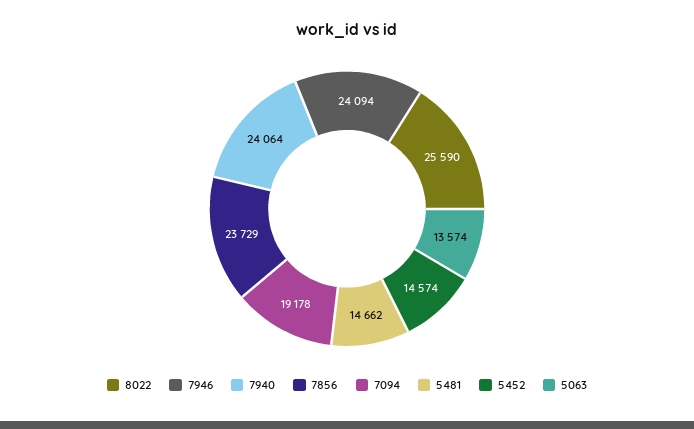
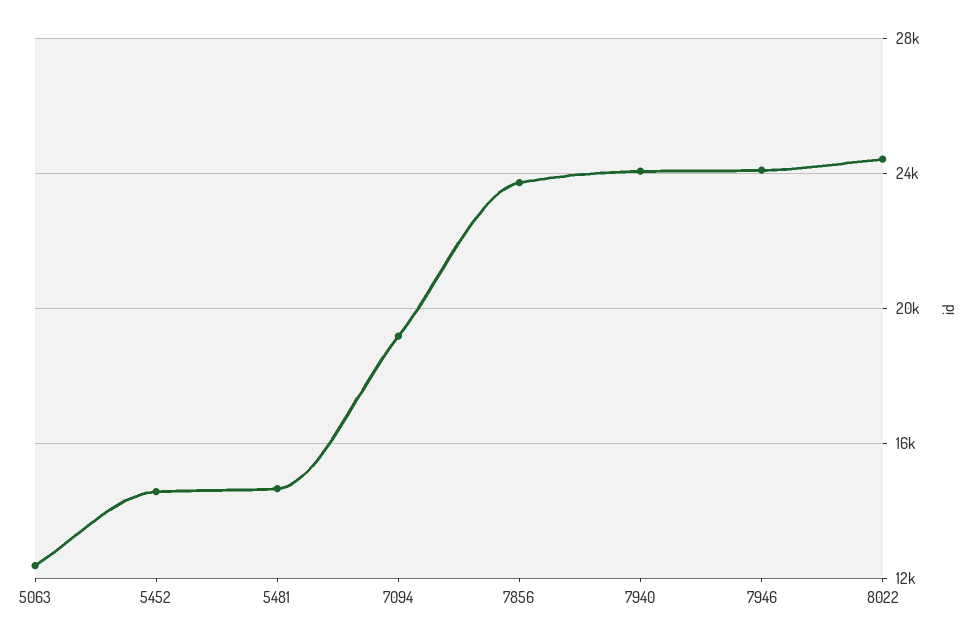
  {
-   "8022": 25590,
+   "8022": 24500,
    "7946": 24094,
    "7940": 24064,
    "7856": 23729,
    "7094": 19178,
    "5481": 14662,
    "5452": 14574,
-   "5063": 13574
+   "5063": 12500
  }

